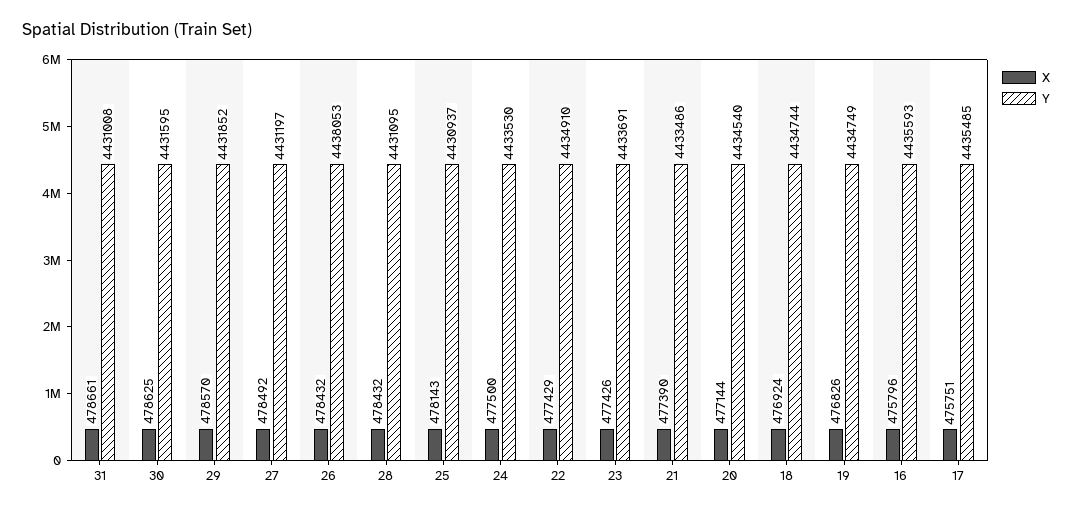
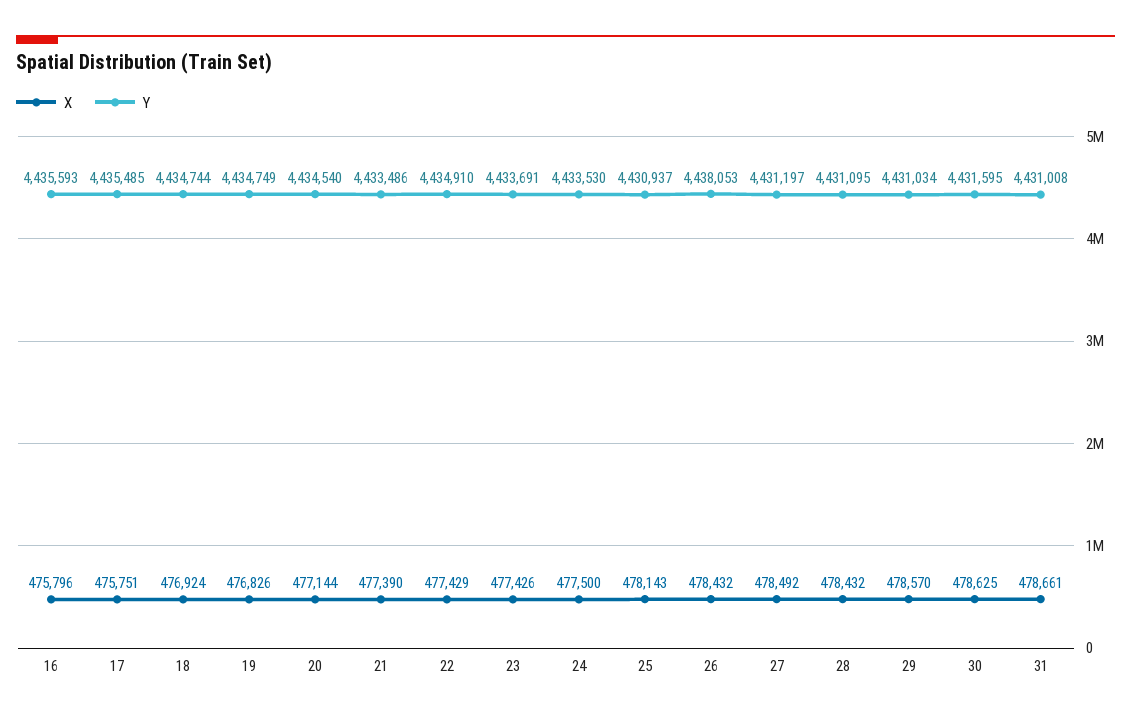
  {
    "X": {
      "31": 478661,
      "30": 478625,
      "29": 478570,
      "27": 478492,
      "26": 478432,
      "28": 478432,
      "25": 478143,
      "24": 477500,
      "22": 477429,
      "23": 477426,
      "21": 477390,
      "20": 477144,
      "18": 476924,
      "19": 476826,
      "16": 475796,
      "17": 475751
    },
    "Y": {
      "31": 4431008,
      "30": 4431595,
-     "29": 4431852,
+     "29": 4431034,
      "27": 4431197,
      "26": 4438053,
      "28": 4431095,
      "25": 4430937,
      "24": 4433530,
      "22": 4434910,
      "23": 4433691,
      "21": 4433486,
      "20": 4434540,
      "18": 4434744,
      "19": 4434749,
      "16": 4435593,
      "17": 4435485
    }
  }

